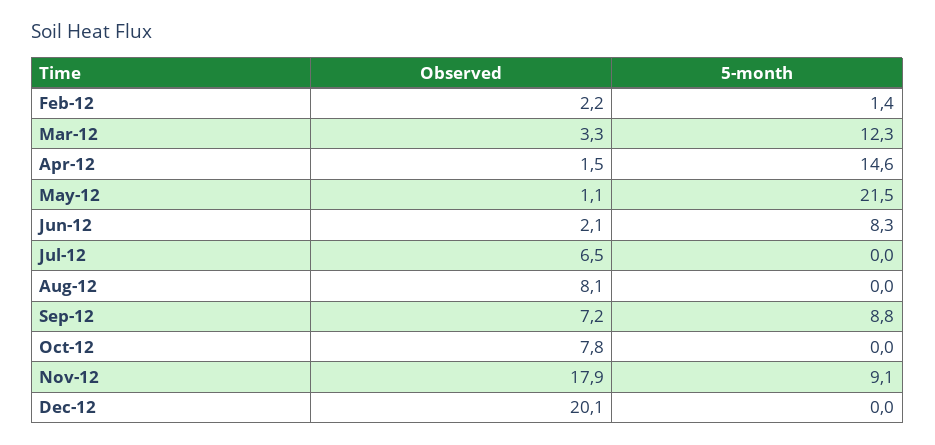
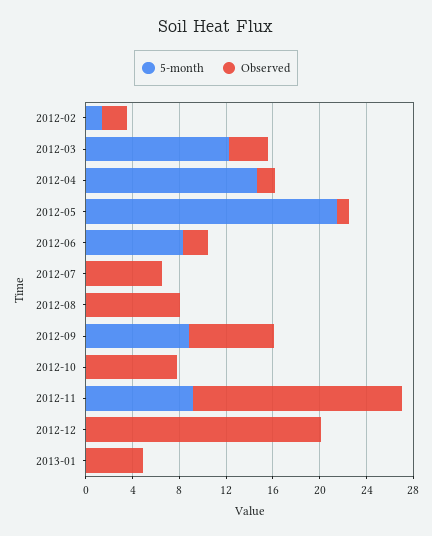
  {
    "Observed": {
      "Feb-12": 2.2,
      "Mar-12": 3.3,
      "Apr-12": 1.5,
      "May-12": 1.1,
      "Jun-12": 2.1,
      "Jul-12": 6.5,
      "Aug-12": 8.1,
      "Sep-12": 7.2,
      "Oct-12": 7.8,
      "Nov-12": 17.9,
-     "Dec-12": 20.1
+     "Dec-12": 20.1,
+     "2013-01": 5
    },
    "5-month": {
      "Feb-12": 1.4,
      "Mar-12": 12.3,
      "Apr-12": 14.6,
      "May-12": 21.5,
      "Jun-12": 8.3,
      "Jul-12": 0,
      "Aug-12": 0,
      "Sep-12": 8.8,
      "Oct-12": 0,
      "Nov-12": 9.1,
-     "Dec-12": 0
+     "Dec-12": 0,
+     "2013-01": 0
    }
  }

